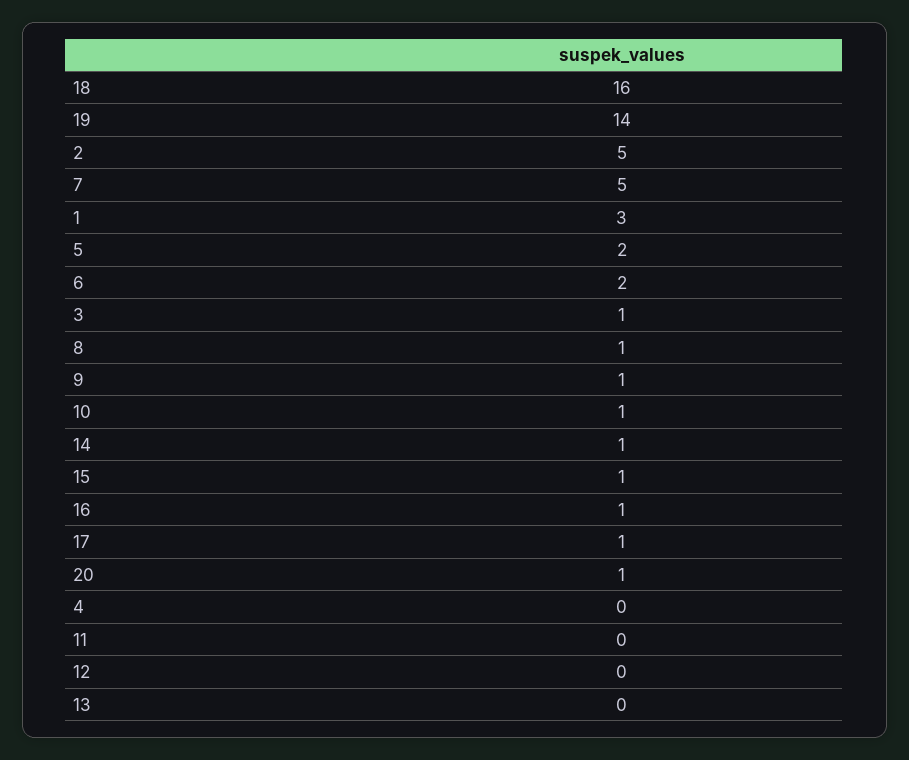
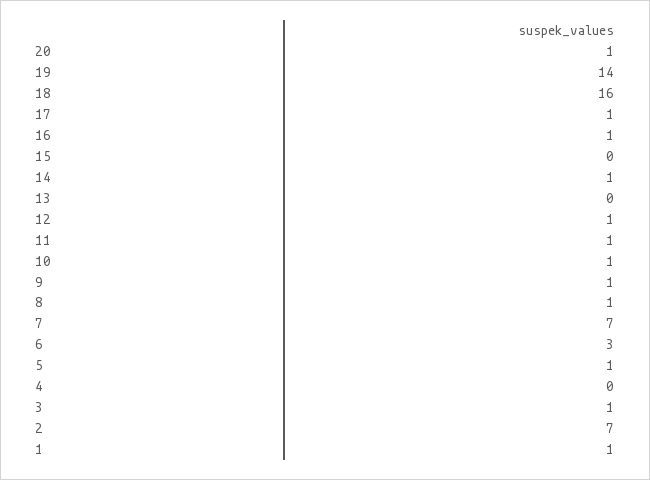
  {
    "18": 16,
    "19": 14,
-   "2": 5,
+   "2": 7,
-   "7": 5,
+   "7": 7,
-   "1": 3,
+   "1": 1,
-   "5": 2,
+   "5": 1,
-   "6": 2,
+   "6": 3,
    "3": 1,
    "8": 1,
    "9": 1,
    "10": 1,
    "14": 1,
-   "15": 1,
+   "15": 0,
    "16": 1,
    "17": 1,
    "20": 1,
    "4": 0,
-   "11": 0,
+   "11": 1,
-   "12": 0,
+   "12": 1,
    "13": 0
  }

